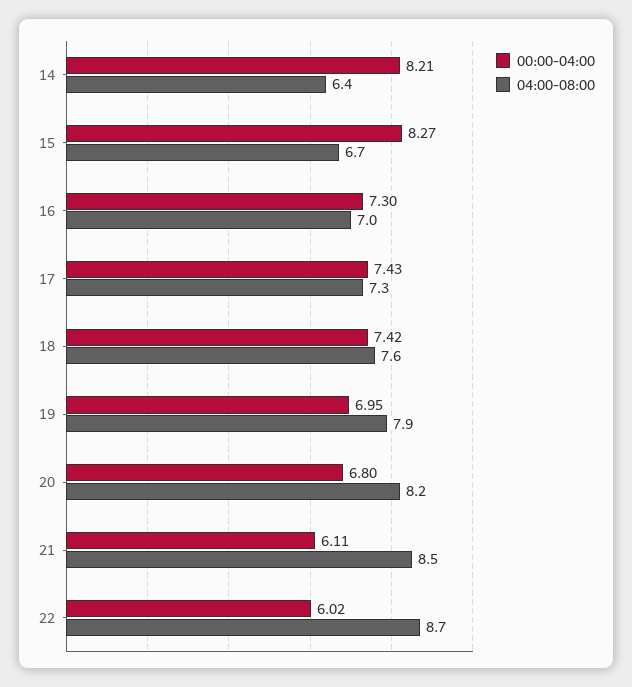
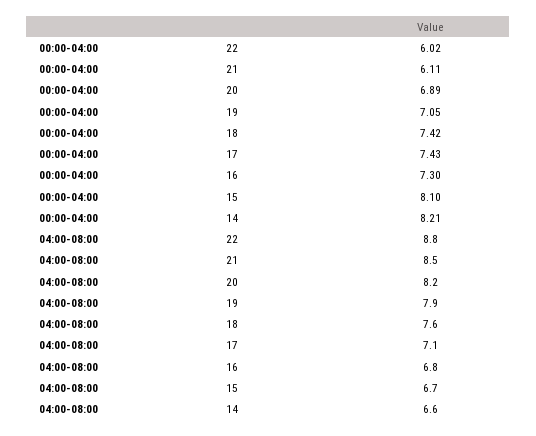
  {
    "00:00-04:00": {
      "14": 8.21,
-     "15": 8.27,
+     "15": 8.1,
      "16": 7.3,
      "17": 7.43,
      "18": 7.42,
-     "19": 6.95,
+     "19": 7.05,
-     "20": 6.8,
+     "20": 6.89,
      "21": 6.11,
      "22": 6.02
    },
    "04:00-08:00": {
-     "14": 6.4,
+     "14": 6.6,
      "15": 6.7,
-     "16": 7,
+     "16": 6.8,
-     "17": 7.3,
+     "17": 7.1,
      "18": 7.6,
      "19": 7.9,
      "20": 8.2,
      "21": 8.5,
-     "22": 8.7
+     "22": 8.8
    }
  }

